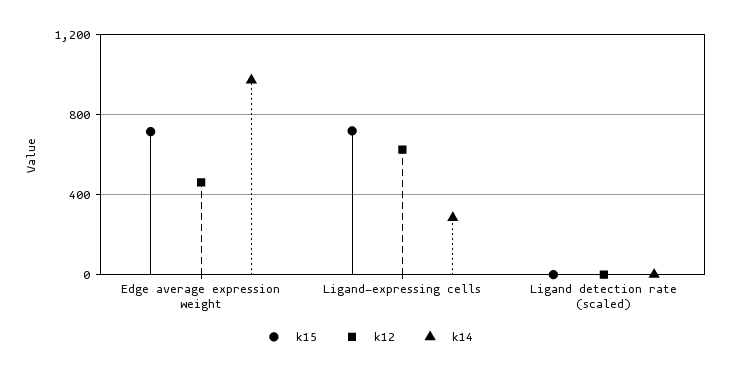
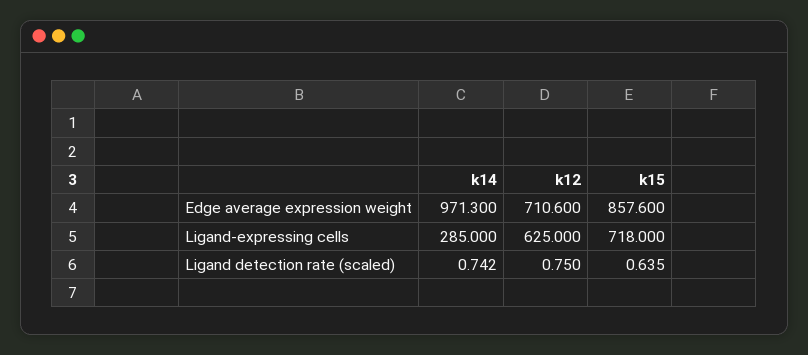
  {
    "k15": {
-     "Edge average expression weight": 700,
+     "Edge average expression weight": 857.6,
      "Ligand-expressing cells": 718,
      "Ligand detection rate (scaled)": 0.635
    },
    "k12": {
-     "Edge average expression weight": 450,
+     "Edge average expression weight": 710.6,
      "Ligand-expressing cells": 625,
      "Ligand detection rate (scaled)": 0.75
    },
    "k14": {
      "Edge average expression weight": 971.3,
      "Ligand-expressing cells": 285,
      "Ligand detection rate (scaled)": 0.742
    }
  }

